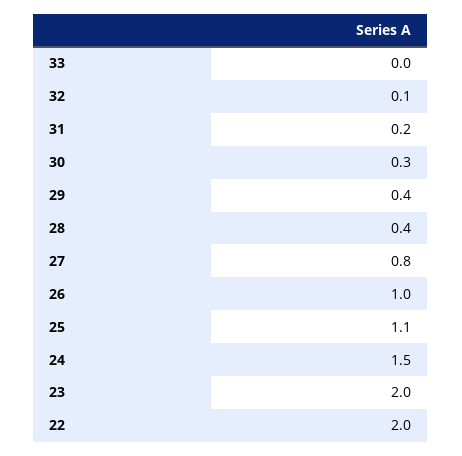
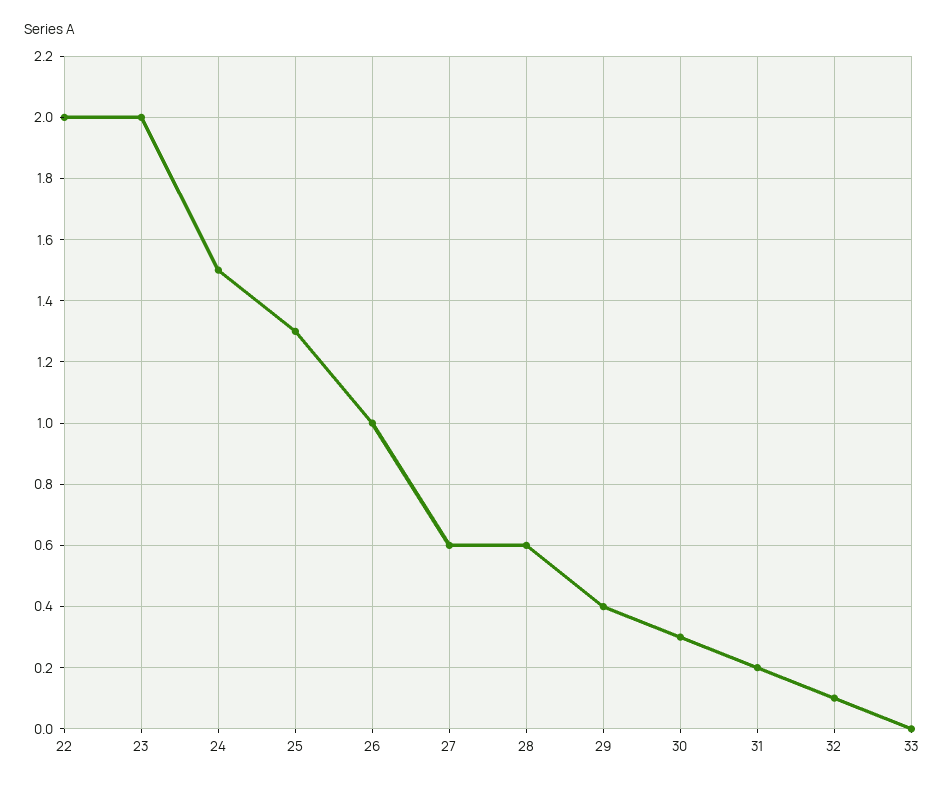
  {
    "33": 0,
    "32": 0.1,
    "31": 0.2,
    "30": 0.3,
    "29": 0.4,
-   "28": 0.4,
+   "28": 0.6,
-   "27": 0.8,
+   "27": 0.6,
    "26": 1,
-   "25": 1.1,
+   "25": 1.3,
    "24": 1.5,
    "23": 2,
    "22": 2
  }

